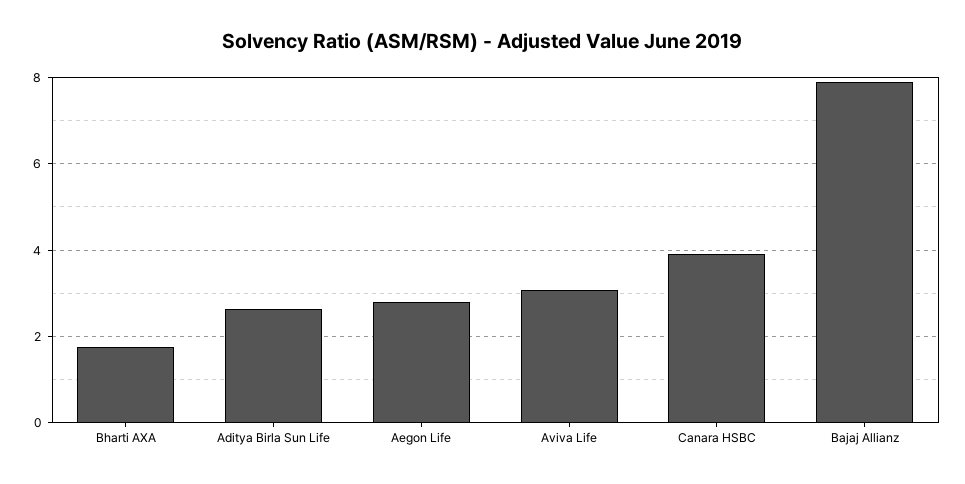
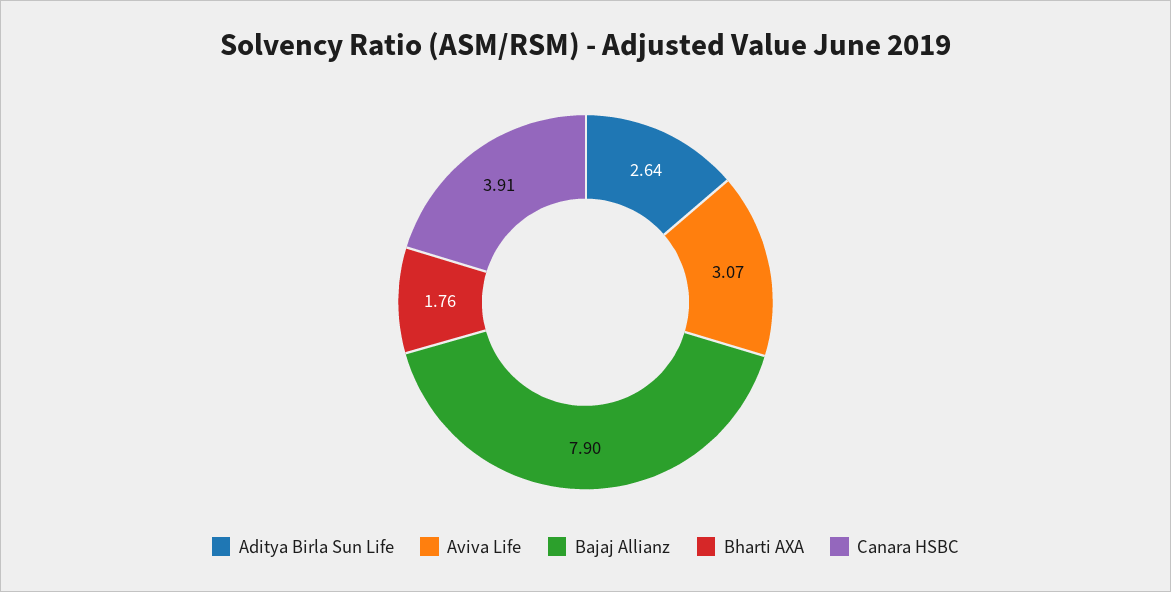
  {
    "Bharti AXA": 1.76,
    "Aditya Birla Sun Life": 2.64,
-   "Aegon Life": 2.8,
    "Aviva Life": 3.07,
    "Canara HSBC": 3.91,
    "Bajaj Allianz": 7.9
  }

